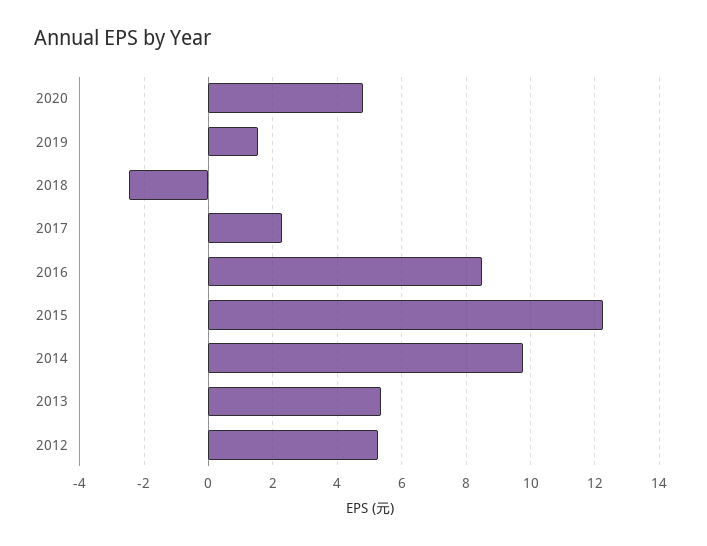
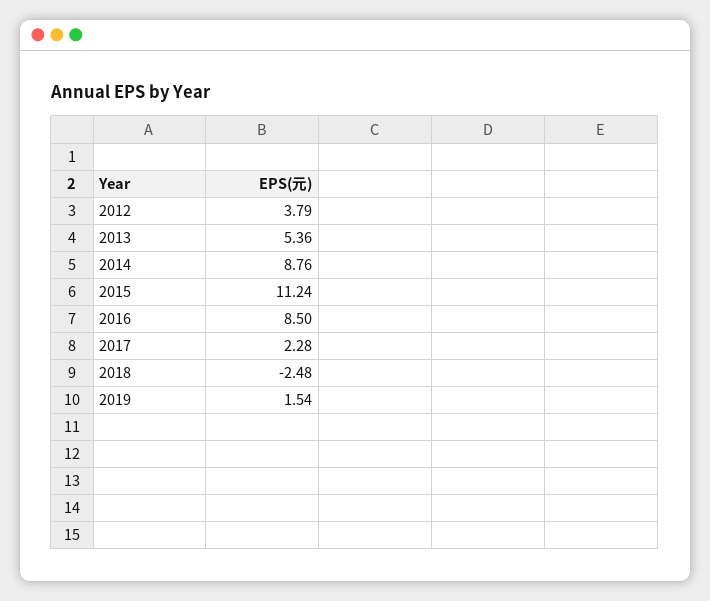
  {
-   "2020": 4.8,
    "2019": 1.54,
    "2018": -2.48,
    "2017": 2.28,
    "2016": 8.5,
-   "2015": 12.2,
+   "2015": 11.24,
-   "2014": 9.8,
+   "2014": 8.76,
    "2013": 5.36,
-   "2012": 5.2
+   "2012": 3.79
  }

